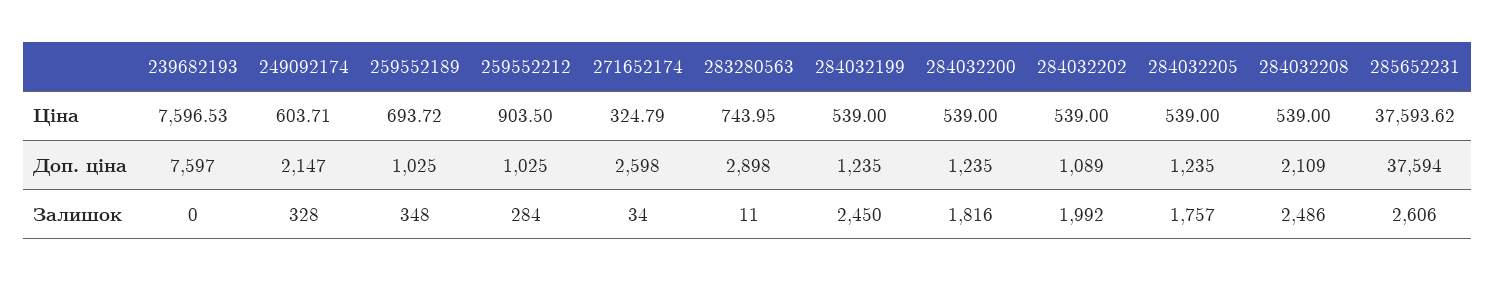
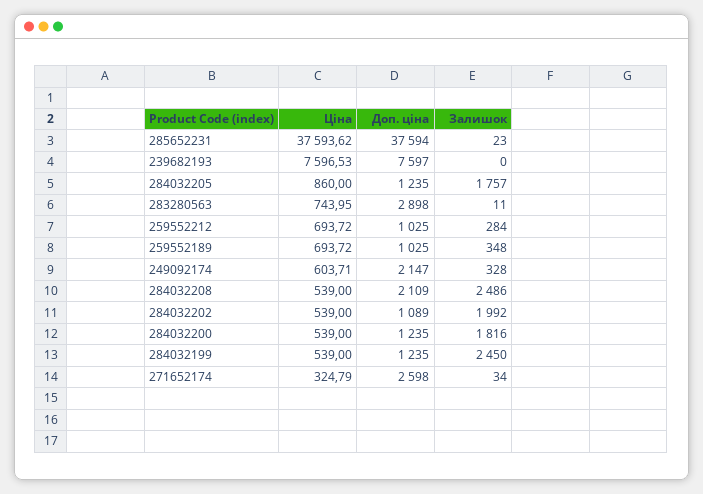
  {
    "239682193": {
      "Ціна": 7596.53,
      "Доп. ціна": 7597,
      "Залишок": 0
    },
    "249092174": {
      "Ціна": 603.71,
      "Доп. ціна": 2147,
      "Залишок": 328
    },
    "259552189": {
      "Ціна": 693.72,
      "Доп. ціна": 1025,
      "Залишок": 348
    },
    "259552212": {
-     "Ціна": 903.5,
+     "Ціна": 693.72,
      "Доп. ціна": 1025,
      "Залишок": 284
    },
    "271652174": {
      "Ціна": 324.79,
      "Доп. ціна": 2598,
      "Залишок": 34
    },
    "283280563": {
      "Ціна": 743.95,
      "Доп. ціна": 2898,
      "Залишок": 11
    },
    "284032199": {
      "Ціна": 539,
      "Доп. ціна": 1235,
      "Залишок": 2450
    },
    "284032200": {
      "Ціна": 539,
      "Доп. ціна": 1235,
      "Залишок": 1816
    },
    "284032202": {
      "Ціна": 539,
      "Доп. ціна": 1089,
      "Залишок": 1992
    },
    "284032205": {
-     "Ціна": 539,
+     "Ціна": 860,
      "Доп. ціна": 1235,
      "Залишок": 1757
    },
    "284032208": {
      "Ціна": 539,
      "Доп. ціна": 2109,
      "Залишок": 2486
    },
    "285652231": {
      "Ціна": 37593.62,
      "Доп. ціна": 37594,
-     "Залишок": 2606
+     "Залишок": 23
    }
  }

